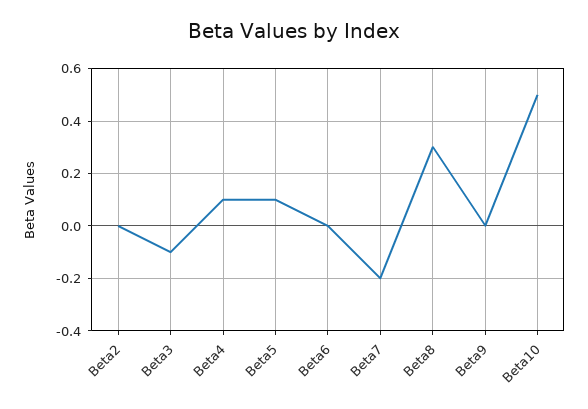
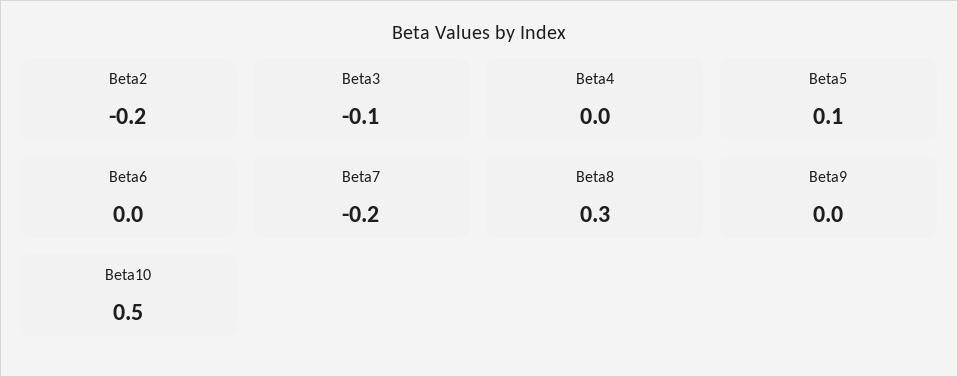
  {
-   "Beta2": 0,
+   "Beta2": -0.2,
    "Beta3": -0.1,
-   "Beta4": 0.1,
+   "Beta4": 0,
    "Beta5": 0.1,
    "Beta6": 0,
    "Beta7": -0.2,
    "Beta8": 0.3,
    "Beta9": 0,
    "Beta10": 0.5
  }

